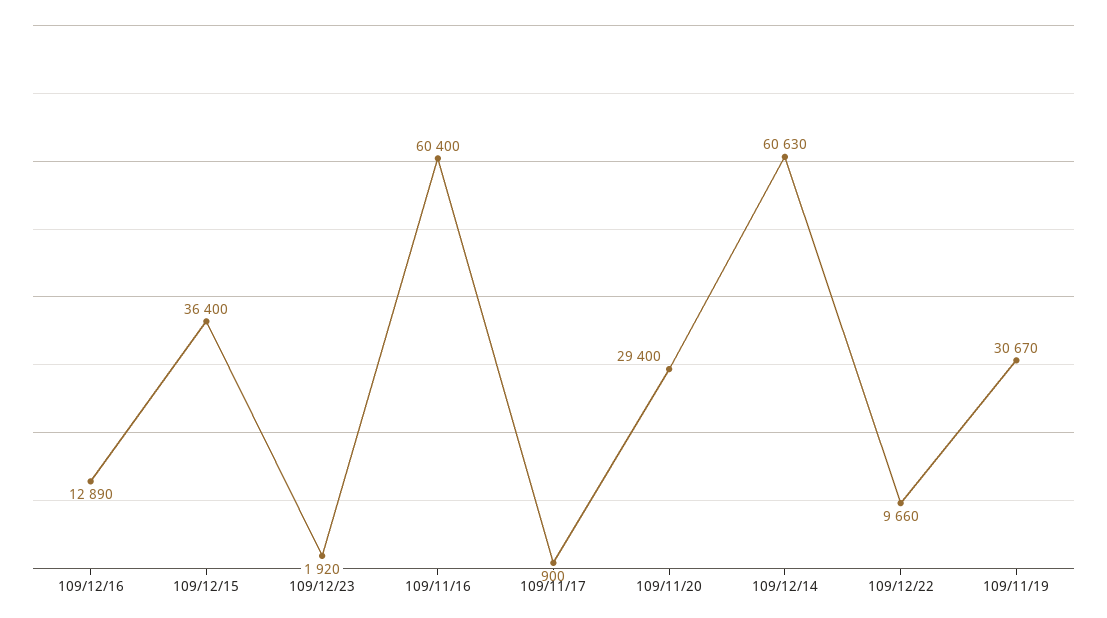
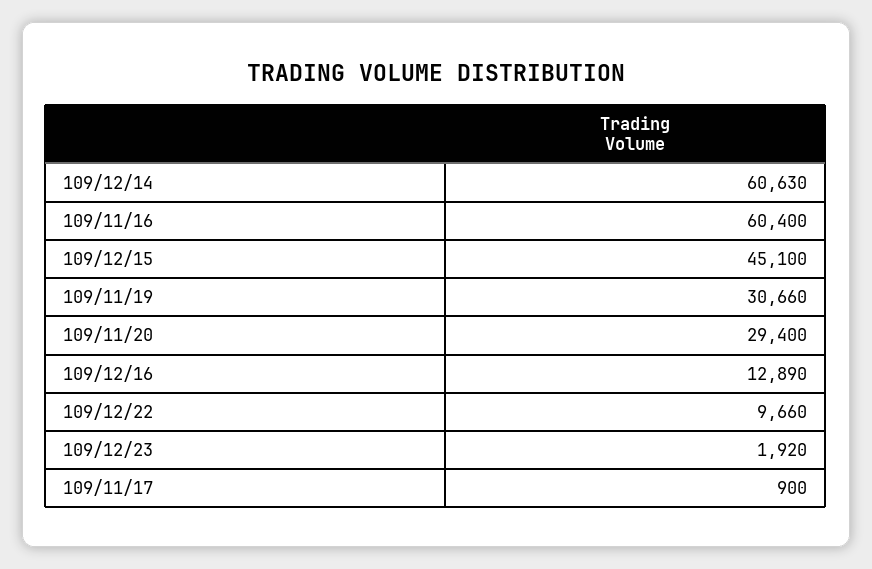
  {
    "109/12/16": 12890,
-   "109/12/15": 36400,
+   "109/12/15": 45100,
    "109/12/23": 1920,
    "109/11/16": 60400,
    "109/11/17": 900,
    "109/11/20": 29400,
    "109/12/14": 60630,
    "109/12/22": 9660,
-   "109/11/19": 30670
+   "109/11/19": 30660
  }

